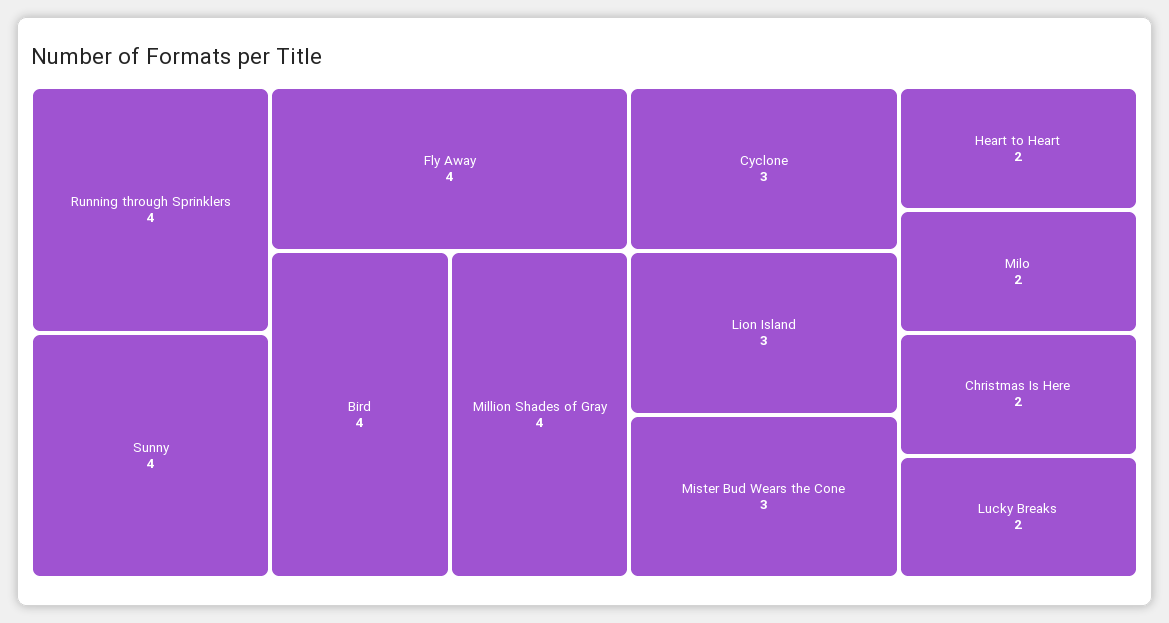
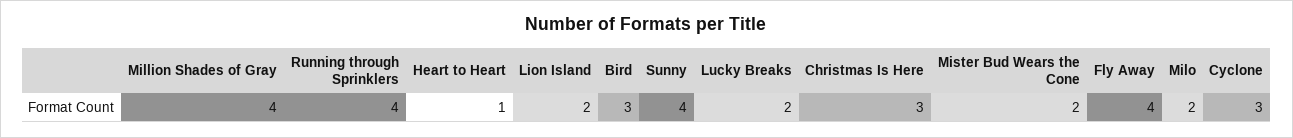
  {
    "Running through Sprinklers": 4,
    "Sunny": 4,
    "Fly Away": 4,
-   "Bird": 4,
+   "Bird": 3,
    "Million Shades of Gray": 4,
    "Cyclone": 3,
-   "Lion Island": 3,
+   "Lion Island": 2,
-   "Mister Bud Wears the Cone": 3,
+   "Mister Bud Wears the Cone": 2,
-   "Heart to Heart": 2,
+   "Heart to Heart": 1,
    "Milo": 2,
-   "Christmas Is Here": 2,
+   "Christmas Is Here": 3,
    "Lucky Breaks": 2
  }

